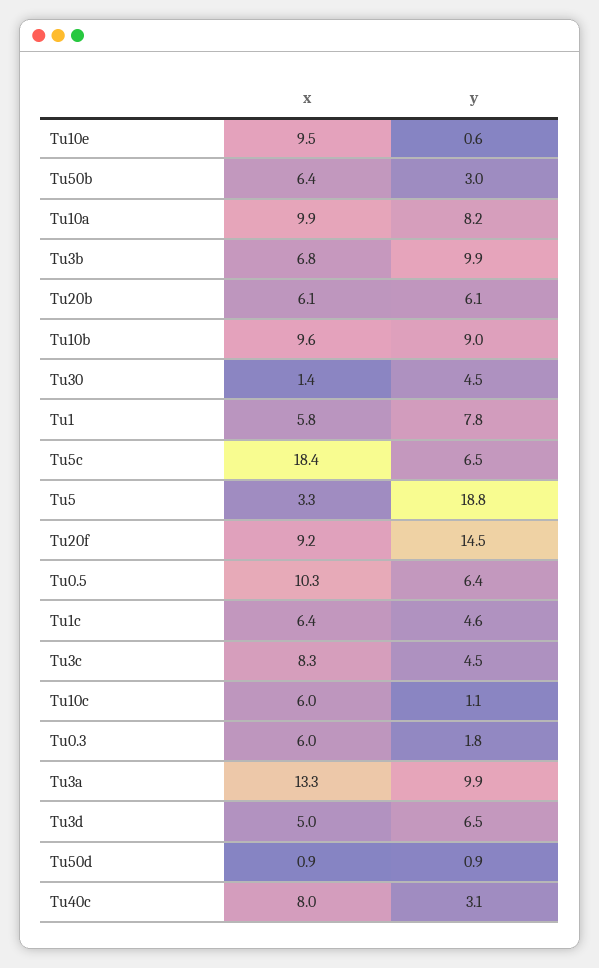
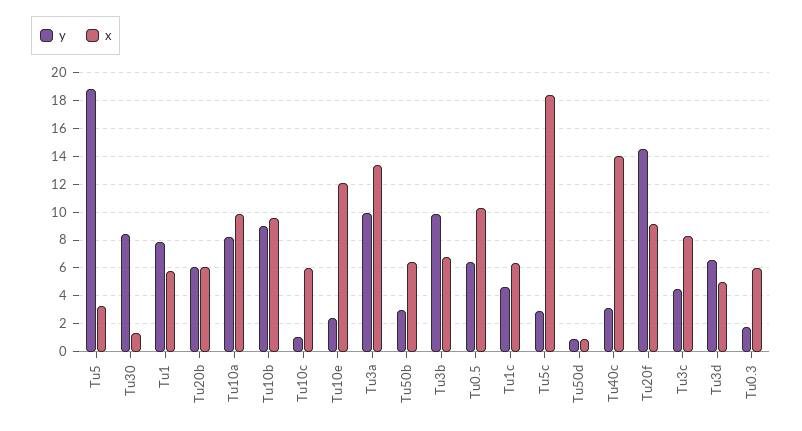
  {
    "x": {
-     "Tu10e": 9.5,
+     "Tu10e": 12,
      "Tu50b": 6.4,
      "Tu10a": 9.9,
      "Tu3b": 6.8,
      "Tu20b": 6.1,
      "Tu10b": 9.6,
      "Tu30": 1.4,
      "Tu1": 5.8,
      "Tu5c": 18.4,
      "Tu5": 3.3,
      "Tu20f": 9.2,
      "Tu0.5": 10.3,
      "Tu1c": 6.4,
      "Tu3c": 8.3,
      "Tu10c": 6,
      "Tu0.3": 6,
      "Tu3a": 13.3,
      "Tu3d": 5,
      "Tu50d": 0.9,
-     "Tu40c": 8
+     "Tu40c": 14
    },
    "y": {
-     "Tu10e": 0.6,
+     "Tu10e": 2.5,
      "Tu50b": 3,
      "Tu10a": 8.2,
      "Tu3b": 9.9,
      "Tu20b": 6.1,
      "Tu10b": 9,
-     "Tu30": 4.5,
+     "Tu30": 8.5,
      "Tu1": 7.8,
-     "Tu5c": 6.5,
+     "Tu5c": 3,
      "Tu5": 18.8,
      "Tu20f": 14.5,
      "Tu0.5": 6.4,
      "Tu1c": 4.6,
      "Tu3c": 4.5,
      "Tu10c": 1.1,
      "Tu0.3": 1.8,
      "Tu3a": 9.9,
      "Tu3d": 6.5,
      "Tu50d": 0.9,
      "Tu40c": 3.1
    }
  }

